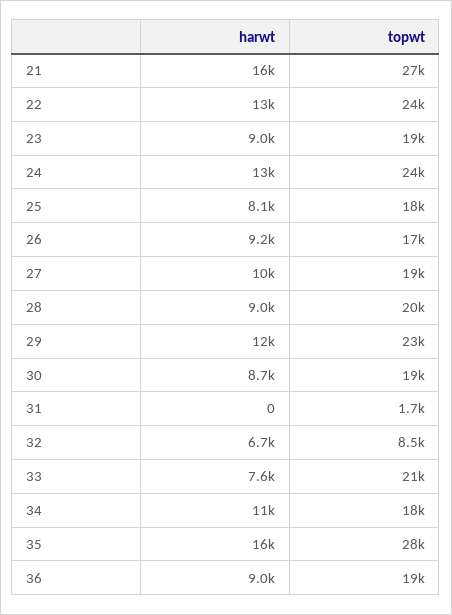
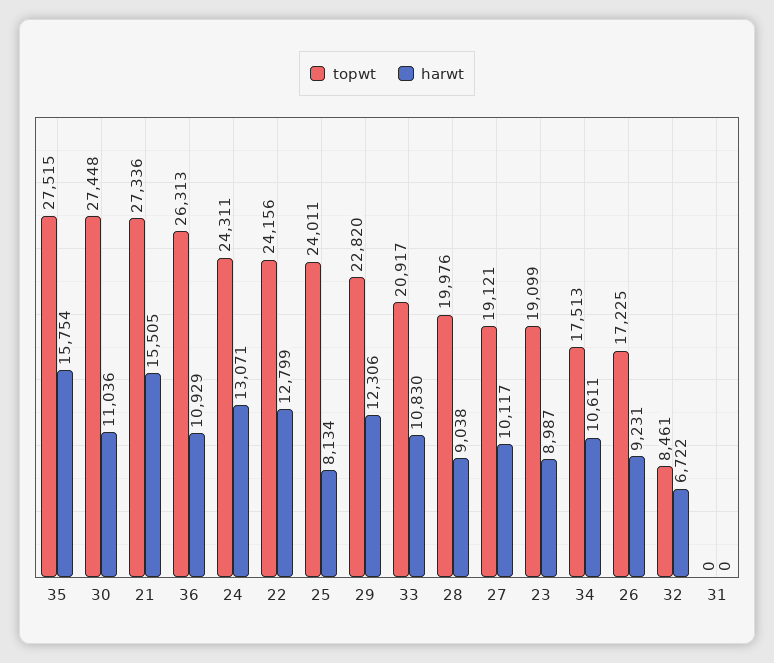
  {
    "harwt": {
      "21": 15505,
      "22": 12799,
      "23": 8987,
      "24": 13071,
      "25": 8134,
      "26": 9231,
      "27": 10117,
      "28": 9038,
      "29": 12306,
-     "30": 8700,
+     "30": 11036,
      "31": 0,
      "32": 6722,
-     "33": 7600,
+     "33": 10830,
      "34": 10611,
      "35": 15754,
-     "36": 9000
+     "36": 10929
    },
    "topwt": {
      "21": 27336,
      "22": 24156,
      "23": 19099,
      "24": 24311,
-     "25": 18000,
+     "25": 24011,
      "26": 17225,
      "27": 19121,
      "28": 19976,
      "29": 22820,
-     "30": 19000,
+     "30": 27448,
-     "31": 1700,
+     "31": 0,
      "32": 8461,
      "33": 20917,
      "34": 17513,
      "35": 27515,
-     "36": 19000
+     "36": 26313
    }
  }

